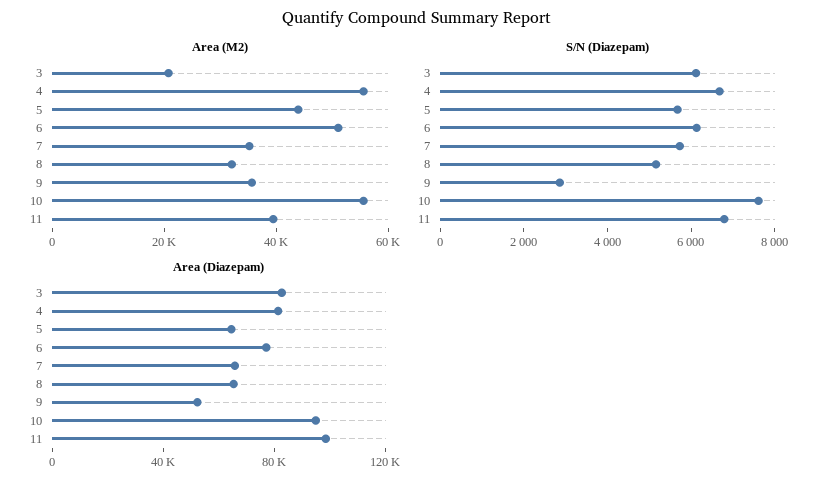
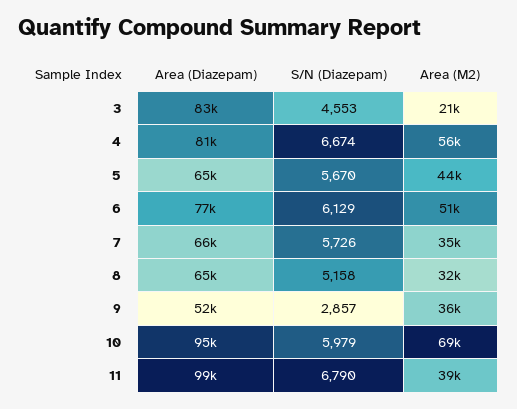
  {
    "Area (M2)": {
      "3": 21000,
      "4": 56000,
      "5": 44000,
      "6": 51000,
      "7": 35000,
      "8": 32000,
      "9": 36000,
-     "10": 55000,
+     "10": 69000,
      "11": 39000
    },
    "S/N (Diazepam)": {
-     "3": 6000,
+     "3": 4553,
      "4": 6674,
      "5": 5670,
      "6": 6129,
      "7": 5726,
      "8": 5158,
      "9": 2857,
-     "10": 7500,
+     "10": 5979,
      "11": 6790
    },
    "Area (Diazepam)": {
      "3": 83000,
      "4": 81000,
      "5": 65000,
      "6": 77000,
      "7": 66000,
      "8": 65000,
      "9": 52000,
      "10": 95000,
      "11": 99000
    }
  }

